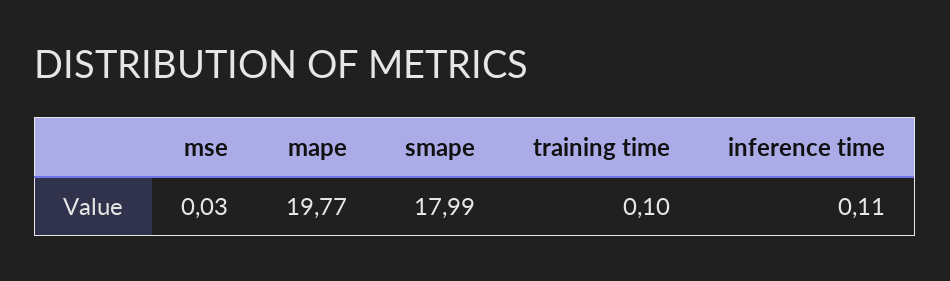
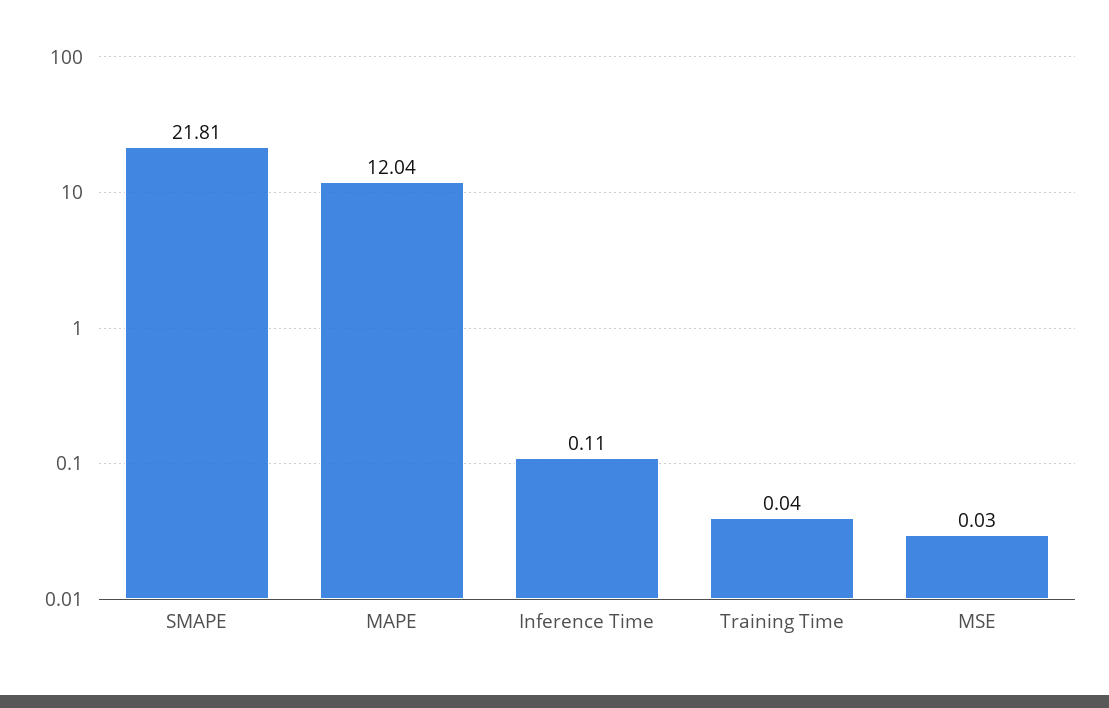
  {
    "mse": 0.03,
-   "mape": 19.77,
+   "mape": 12.04,
-   "smape": 17.99,
+   "smape": 21.81,
-   "training time": 0.1,
+   "training time": 0.04,
    "inference time": 0.11
  }

